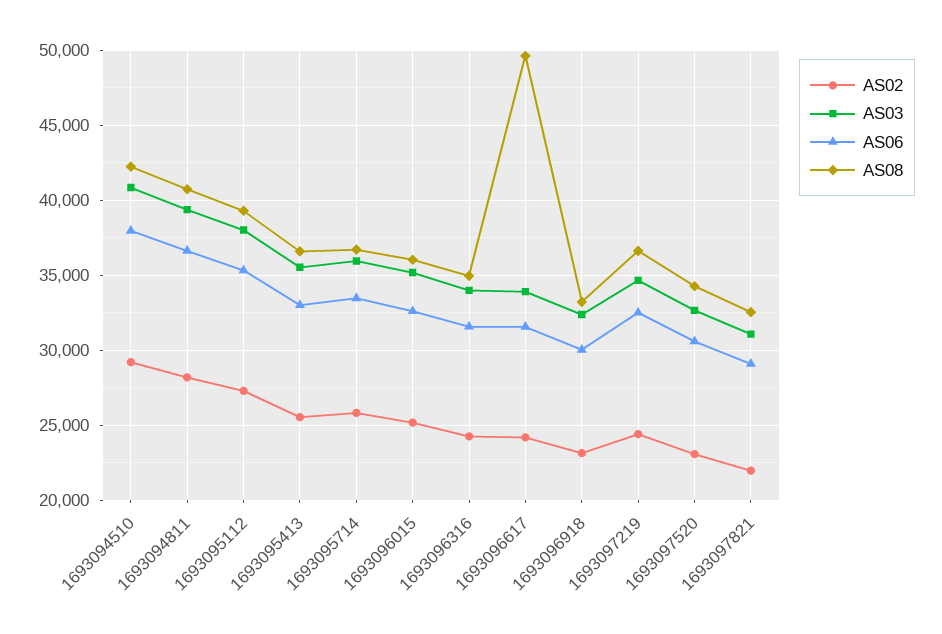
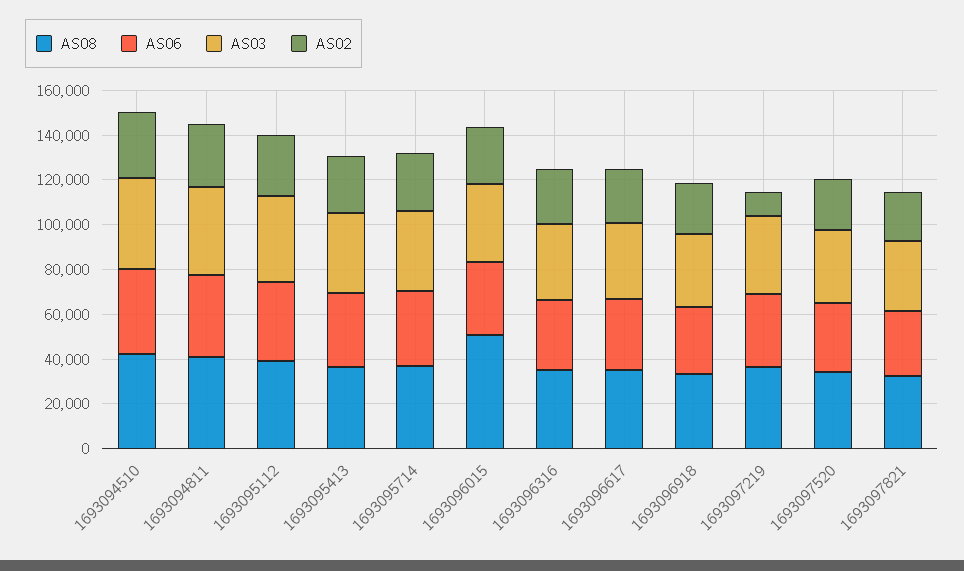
  {
    "AS02": {
      "1693094510": 29000,
      "1693094811": 28000,
      "1693095112": 27500,
      "1693095413": 25500,
      "1693095714": 26000,
      "1693096015": 25000,
      "1693096316": 24500,
      "1693096617": 24000,
      "1693096918": 23000,
-     "1693097219": 24500,
+     "1693097219": 10000,
      "1693097520": 23000,
      "1693097821": 22000
    },
    "AS03": {
      "1693094510": 41000,
      "1693094811": 39500,
      "1693095112": 38000,
      "1693095413": 35500,
      "1693095714": 36000,
      "1693096015": 35000,
      "1693096316": 34000,
      "1693096617": 34000,
      "1693096918": 32500,
      "1693097219": 34500,
      "1693097520": 32500,
      "1693097821": 31000
    },
    "AS06": {
      "1693094510": 38000,
      "1693094811": 36500,
      "1693095112": 35500,
      "1693095413": 33000,
      "1693095714": 33500,
      "1693096015": 32500,
      "1693096316": 31500,
      "1693096617": 31500,
      "1693096918": 30000,
      "1693097219": 32500,
      "1693097520": 30500,
      "1693097821": 29000
    },
    "AS08": {
      "1693094510": 42000,
      "1693094811": 40500,
      "1693095112": 39500,
      "1693095413": 36500,
      "1693095714": 36500,
-     "1693096015": 36000,
+     "1693096015": 50000,
      "1693096316": 35000,
-     "1693096617": 49500,
+     "1693096617": 35000,
      "1693096918": 33000,
      "1693097219": 36500,
      "1693097520": 34500,
      "1693097821": 32500
    }
  }

